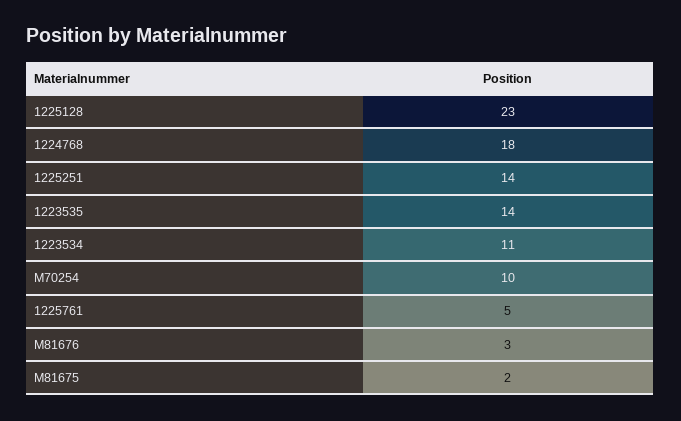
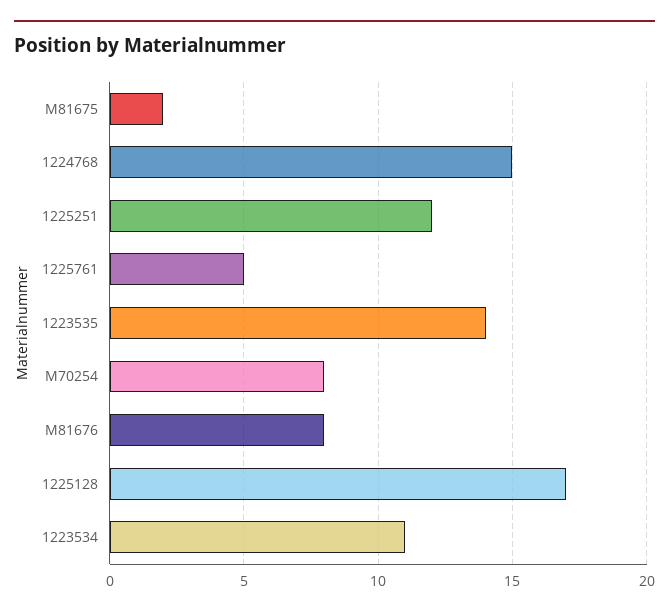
  {
-   "1225128": 23,
+   "1225128": 17,
-   "1224768": 18,
+   "1224768": 15,
-   "1225251": 14,
+   "1225251": 12,
    "1223535": 14,
    "1223534": 11,
-   "M70254": 10,
+   "M70254": 8,
    "1225761": 5,
-   "M81676": 3,
+   "M81676": 8,
    "M81675": 2
  }

